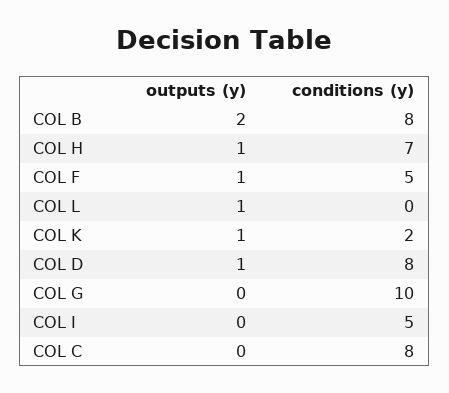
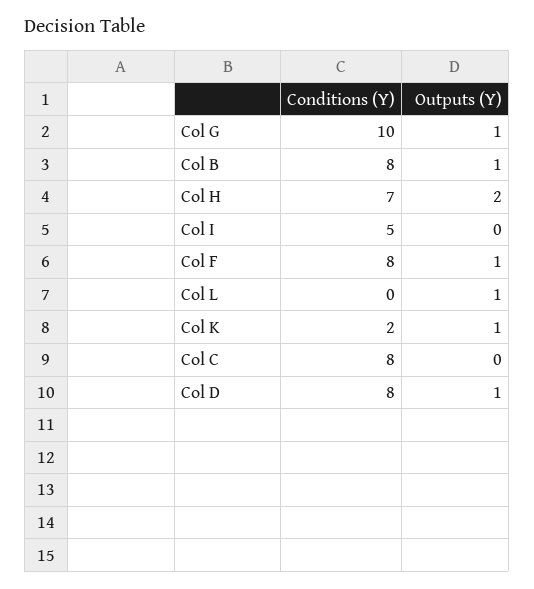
  {
    "outputs (y)": {
-     "COL B": 2,
+     "COL B": 1,
-     "COL H": 1,
+     "COL H": 2,
      "COL F": 1,
      "COL L": 1,
      "COL K": 1,
      "COL D": 1,
-     "COL G": 0,
+     "COL G": 1,
      "COL I": 0,
      "COL C": 0
    },
    "conditions (y)": {
      "COL B": 8,
      "COL H": 7,
-     "COL F": 5,
+     "COL F": 8,
      "COL L": 0,
      "COL K": 2,
      "COL D": 8,
      "COL G": 10,
      "COL I": 5,
      "COL C": 8
    }
  }

